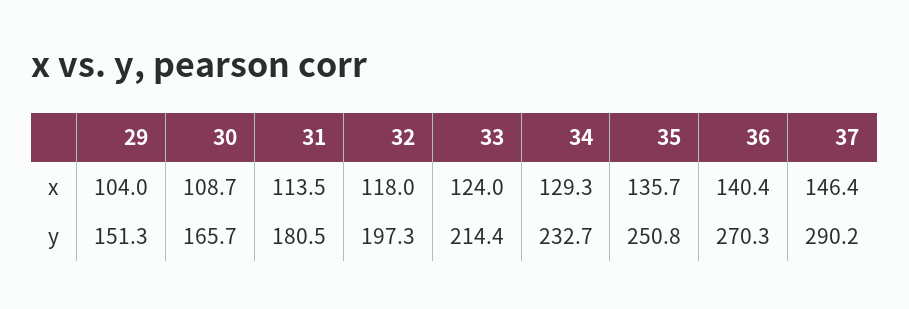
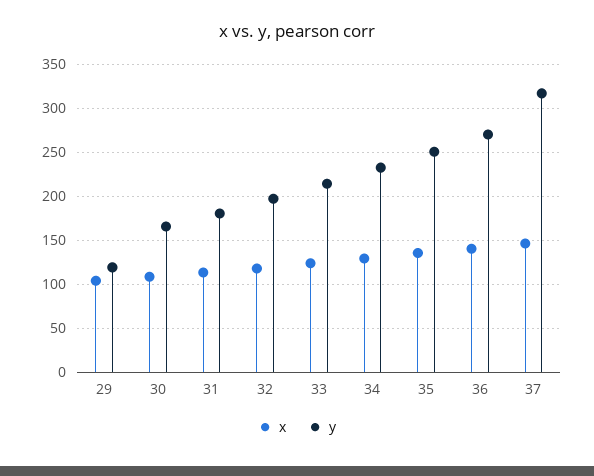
  {
    "x": {
      "29": 104,
      "30": 108.7,
      "31": 113.5,
      "32": 118,
      "33": 124,
      "34": 129.3,
      "35": 135.7,
      "36": 140.4,
      "37": 146.4
    },
    "y": {
-     "29": 151.3,
+     "29": 120,
      "30": 165.7,
      "31": 180.5,
      "32": 197.3,
      "33": 214.4,
      "34": 232.7,
      "35": 250.8,
      "36": 270.3,
-     "37": 290.2
+     "37": 320
    }
  }

